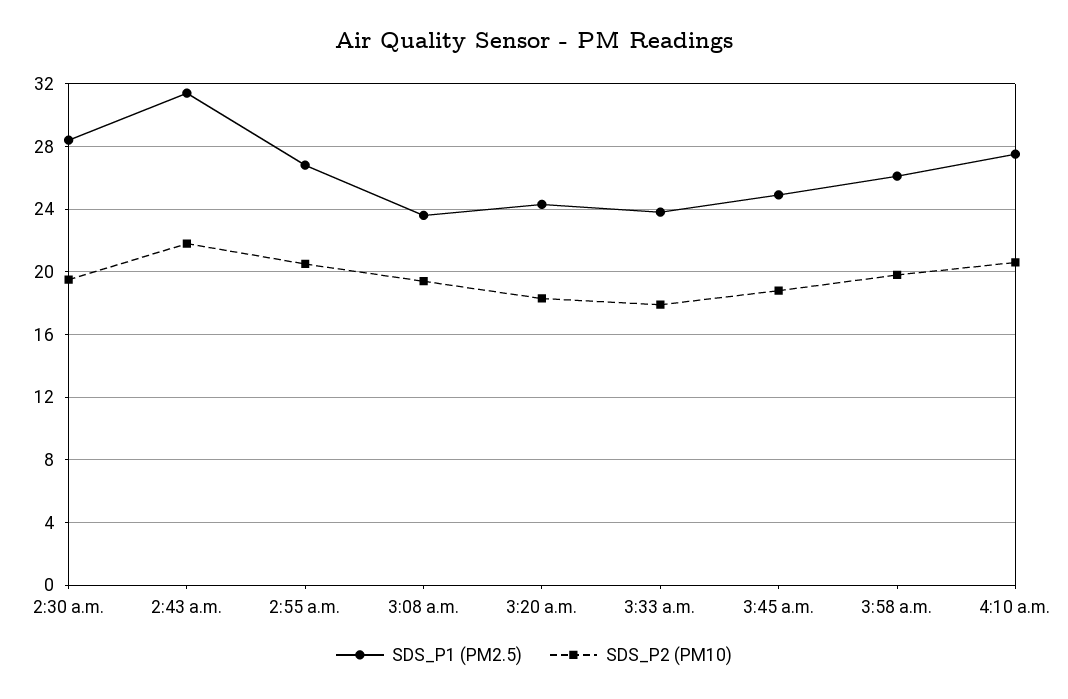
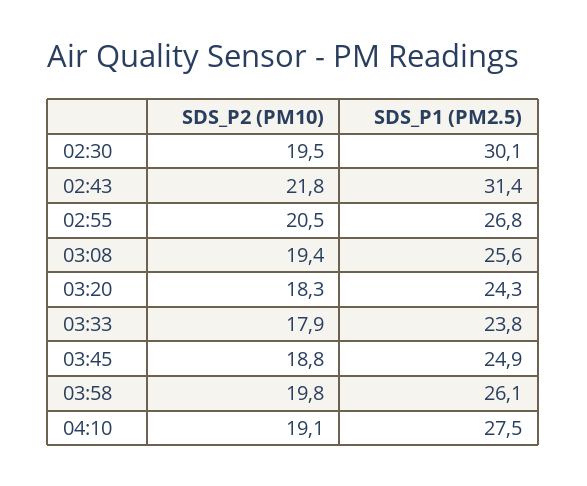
  {
    "SDS_P1 (PM2.5)": {
-     "2:30 a.m.": 28.5,
+     "2:30 a.m.": 30.1,
      "2:43 a.m.": 31.4,
      "2:55 a.m.": 26.8,
-     "3:08 a.m.": 23.5,
+     "3:08 a.m.": 25.6,
      "3:20 a.m.": 24.3,
      "3:33 a.m.": 23.8,
      "3:45 a.m.": 24.9,
      "3:58 a.m.": 26.1,
      "4:10 a.m.": 27.5
    },
    "SDS_P2 (PM10)": {
      "2:30 a.m.": 19.5,
      "2:43 a.m.": 21.8,
      "2:55 a.m.": 20.5,
      "3:08 a.m.": 19.4,
      "3:20 a.m.": 18.3,
      "3:33 a.m.": 17.9,
      "3:45 a.m.": 18.8,
      "3:58 a.m.": 19.8,
-     "4:10 a.m.": 20.5
+     "4:10 a.m.": 19.1
    }
  }

